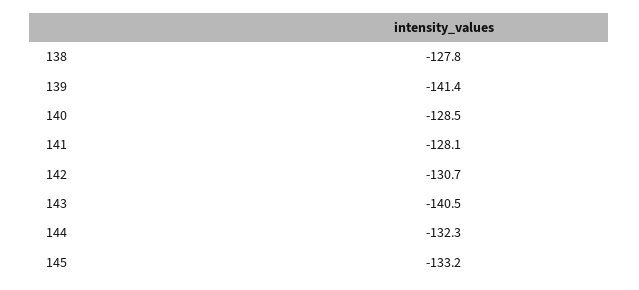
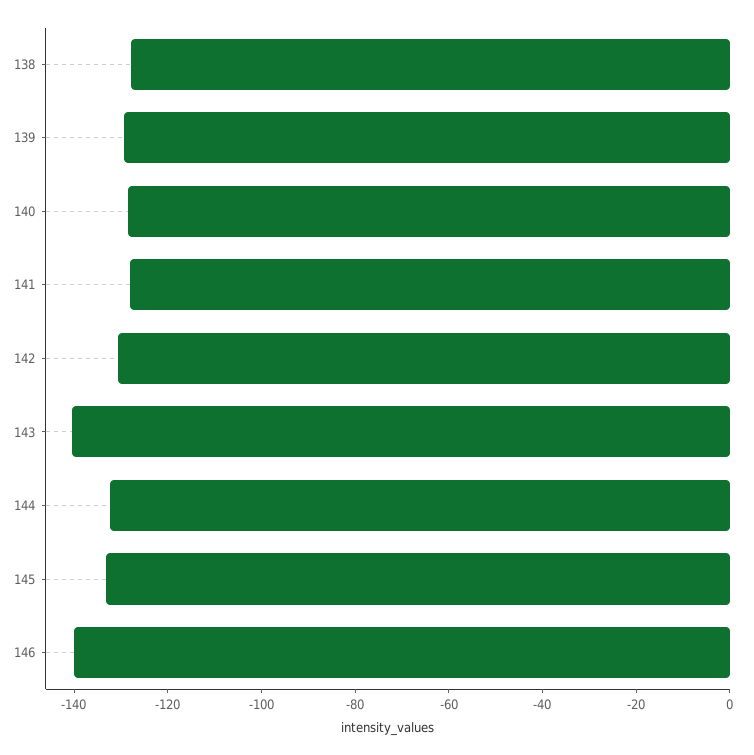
  {
    "138": -127.8,
-   "139": -141.4,
+   "139": -130,
    "140": -128.5,
    "141": -128.1,
    "142": -130.7,
    "143": -140.5,
    "144": -132.3,
-   "145": -133.2
+   "145": -133.2,
+   "146": -140
  }

